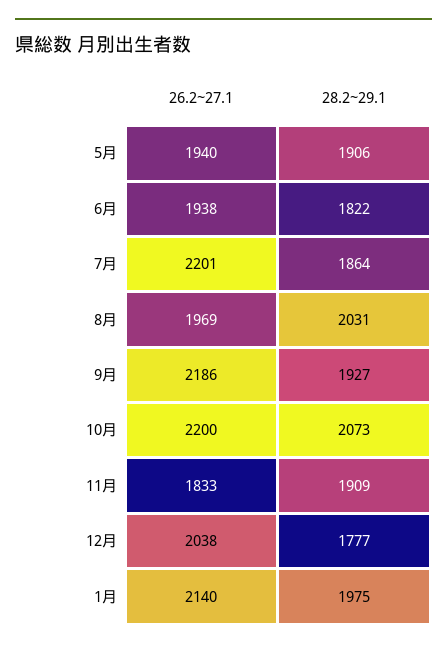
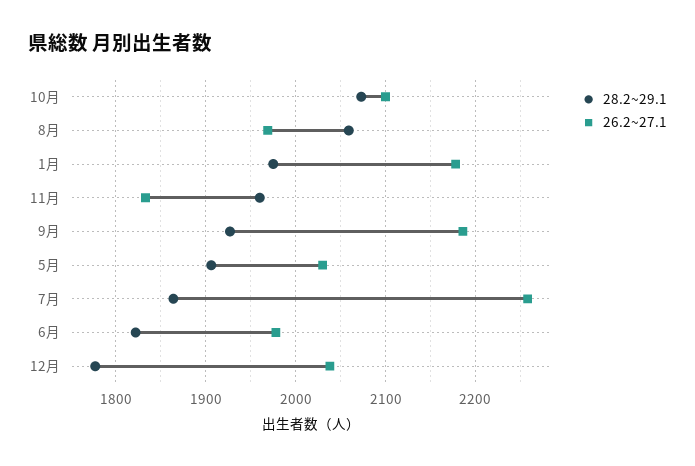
  {
    "26.2~27.1": {
-     "5月": 1940,
+     "5月": 2030,
-     "6月": 1938,
+     "6月": 1980,
-     "7月": 2201,
+     "7月": 2260,
      "8月": 1969,
      "9月": 2186,
-     "10月": 2200,
+     "10月": 2100,
      "11月": 1833,
      "12月": 2038,
-     "1月": 2140
+     "1月": 2180
    },
    "28.2~29.1": {
      "5月": 1906,
      "6月": 1822,
      "7月": 1864,
-     "8月": 2031,
+     "8月": 2060,
      "9月": 1927,
      "10月": 2073,
-     "11月": 1909,
+     "11月": 1960,
      "12月": 1777,
      "1月": 1975
    }
  }

